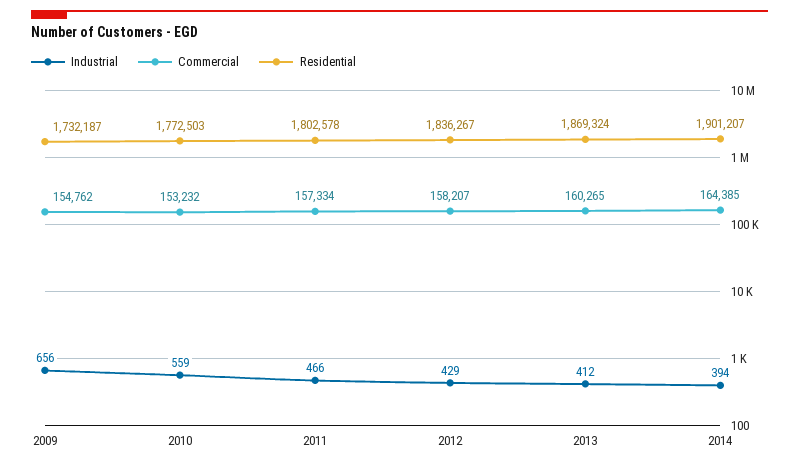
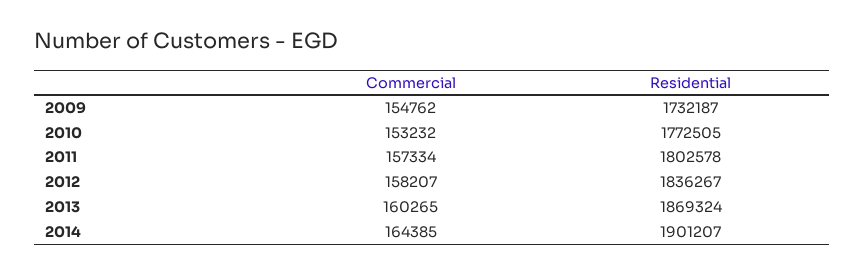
  {
-   "Industrial": {
-     "2009": 656,
-     "2010": 559,
-     "2011": 466,
-     "2012": 429,
-     "2013": 412,
-     "2014": 394
-   },
    "Commercial": {
      "2009": 154762,
      "2010": 153232,
      "2011": 157334,
      "2012": 158207,
      "2013": 160265,
      "2014": 164385
    },
    "Residential": {
      "2009": 1732187,
-     "2010": 1772503,
+     "2010": 1772505,
      "2011": 1802578,
      "2012": 1836267,
      "2013": 1869324,
      "2014": 1901207
    }
  }

